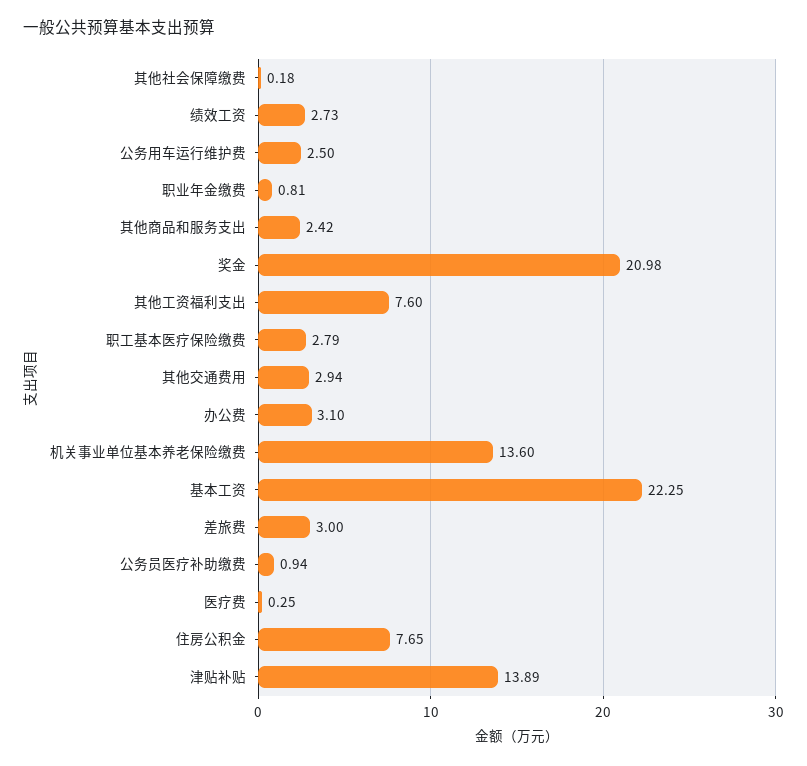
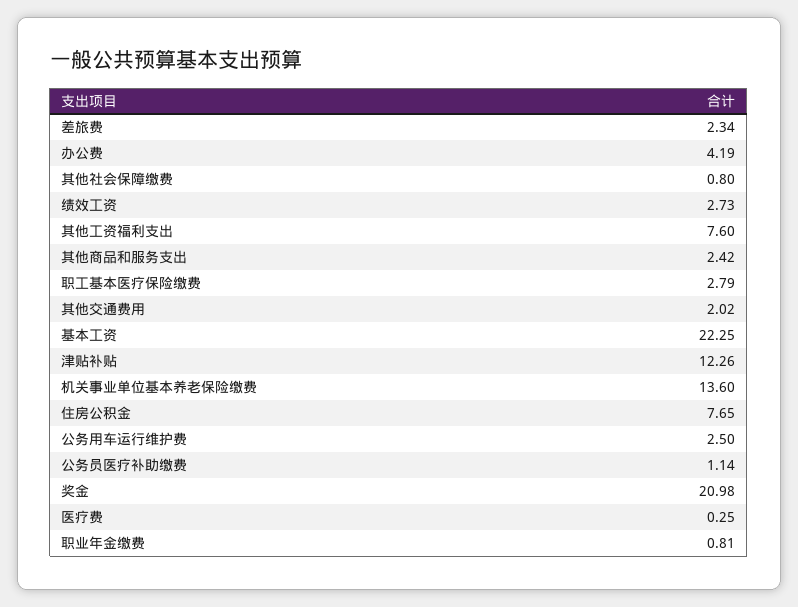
  {
-   "其他社会保障缴费": 0.18,
+   "其他社会保障缴费": 0.8,
    "绩效工资": 2.73,
    "公务用车运行维护费": 2.5,
    "职业年金缴费": 0.81,
    "其他商品和服务支出": 2.42,
    "奖金": 20.98,
    "其他工资福利支出": 7.6,
    "职工基本医疗保险缴费": 2.79,
-   "其他交通费用": 2.94,
+   "其他交通费用": 2.02,
-   "办公费": 3.1,
+   "办公费": 4.19,
    "机关事业单位基本养老保险缴费": 13.6,
    "基本工资": 22.25,
-   "差旅费": 3,
+   "差旅费": 2.34,
-   "公务员医疗补助缴费": 0.94,
+   "公务员医疗补助缴费": 1.14,
    "医疗费": 0.25,
    "住房公积金": 7.65,
-   "津贴补贴": 13.89
+   "津贴补贴": 12.26
  }

